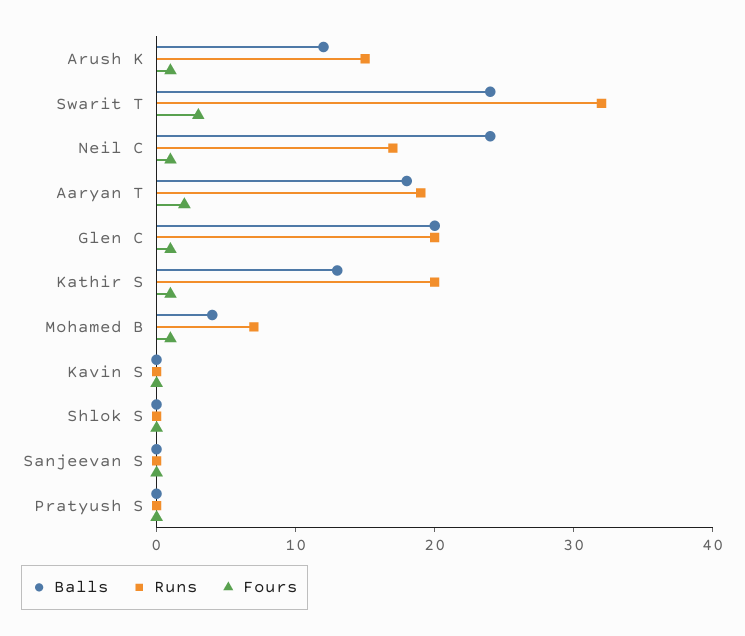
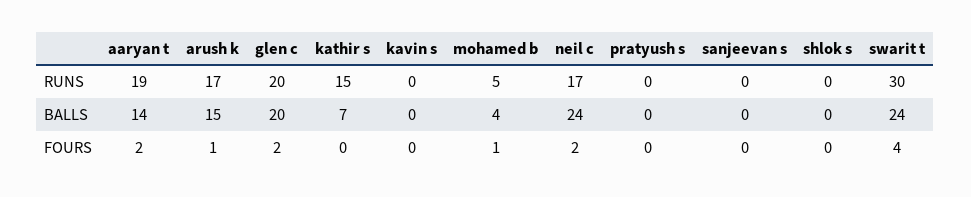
  {
    "Balls": {
-     "Arush K": 12,
+     "Arush K": 15,
      "Swarit T": 24,
      "Neil C": 24,
-     "Aaryan T": 18,
+     "Aaryan T": 14,
      "Glen C": 20,
-     "Kathir S": 13,
+     "Kathir S": 7,
      "Mohamed B": 4,
      "Kavin S": 0,
      "Shlok S": 0,
      "Sanjeevan S": 0,
      "Pratyush S": 0
    },
    "Runs": {
-     "Arush K": 15,
+     "Arush K": 17,
-     "Swarit T": 32,
+     "Swarit T": 30,
      "Neil C": 17,
      "Aaryan T": 19,
      "Glen C": 20,
-     "Kathir S": 20,
+     "Kathir S": 15,
-     "Mohamed B": 7,
+     "Mohamed B": 5,
      "Kavin S": 0,
      "Shlok S": 0,
      "Sanjeevan S": 0,
      "Pratyush S": 0
    },
    "Fours": {
      "Arush K": 1,
-     "Swarit T": 3,
+     "Swarit T": 4,
-     "Neil C": 1,
+     "Neil C": 2,
      "Aaryan T": 2,
-     "Glen C": 1,
+     "Glen C": 2,
-     "Kathir S": 1,
+     "Kathir S": 0,
      "Mohamed B": 1,
      "Kavin S": 0,
      "Shlok S": 0,
      "Sanjeevan S": 0,
      "Pratyush S": 0
    }
  }

